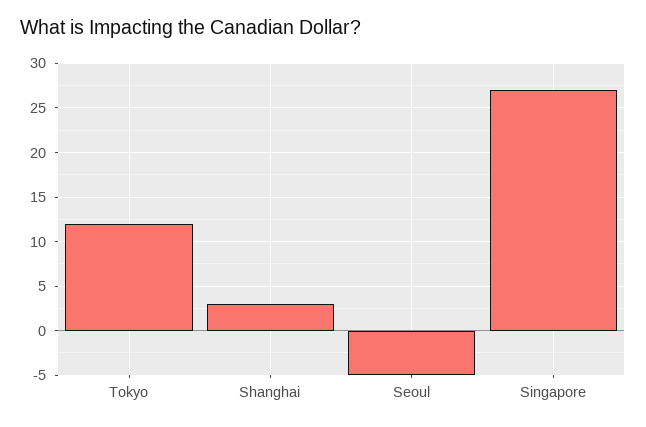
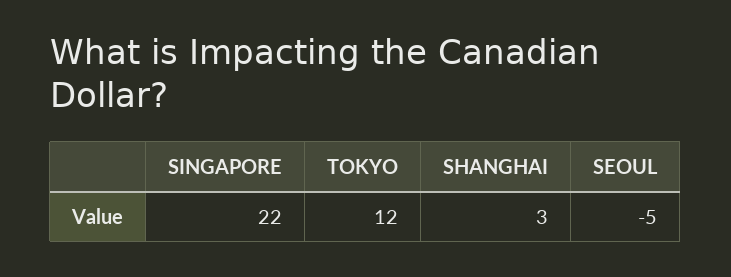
  {
    "Tokyo": 12,
    "Shanghai": 3,
    "Seoul": -5,
-   "Singapore": 27
+   "Singapore": 22
  }

